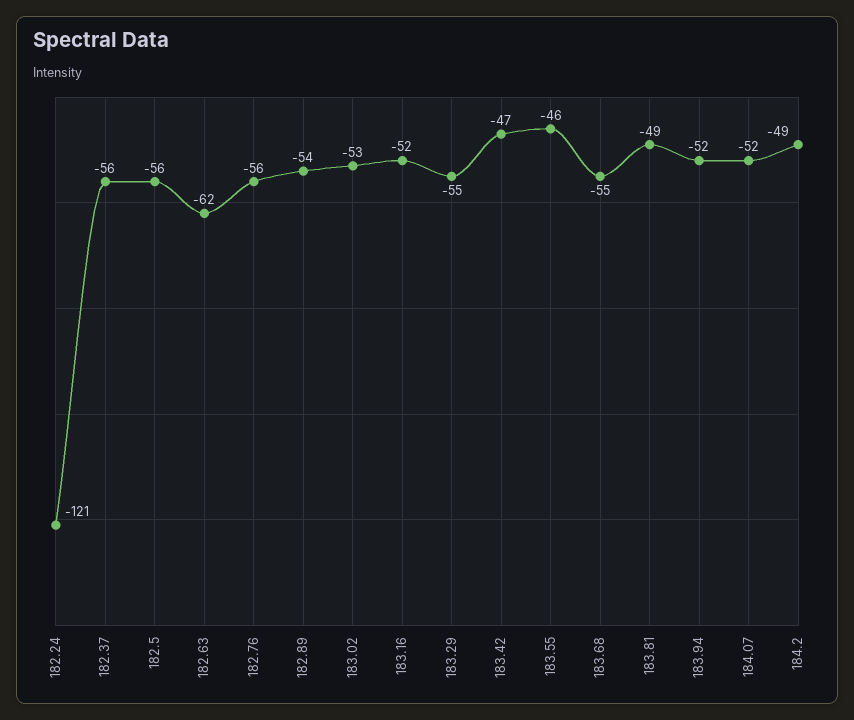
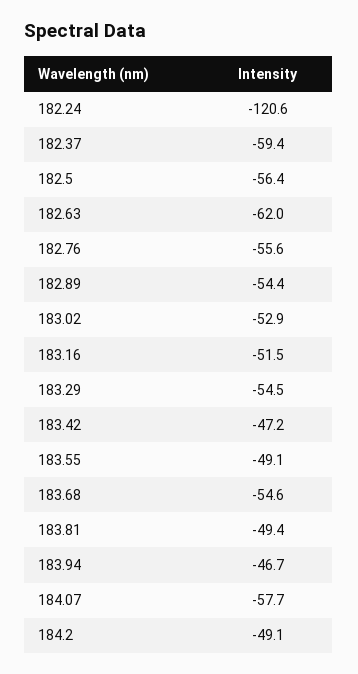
  {
    "182.24": -120.6,
-   "182.37": -56,
+   "182.37": -59.4,
    "182.5": -56.4,
    "182.63": -62,
    "182.76": -55.6,
    "182.89": -54.4,
    "183.02": -52.9,
    "183.16": -51.5,
    "183.29": -54.5,
    "183.42": -47.2,
-   "183.55": -46,
+   "183.55": -49.1,
    "183.68": -54.6,
    "183.81": -49.4,
-   "183.94": -52,
+   "183.94": -46.7,
-   "184.07": -52,
+   "184.07": -57.7,
    "184.2": -49.1
  }

